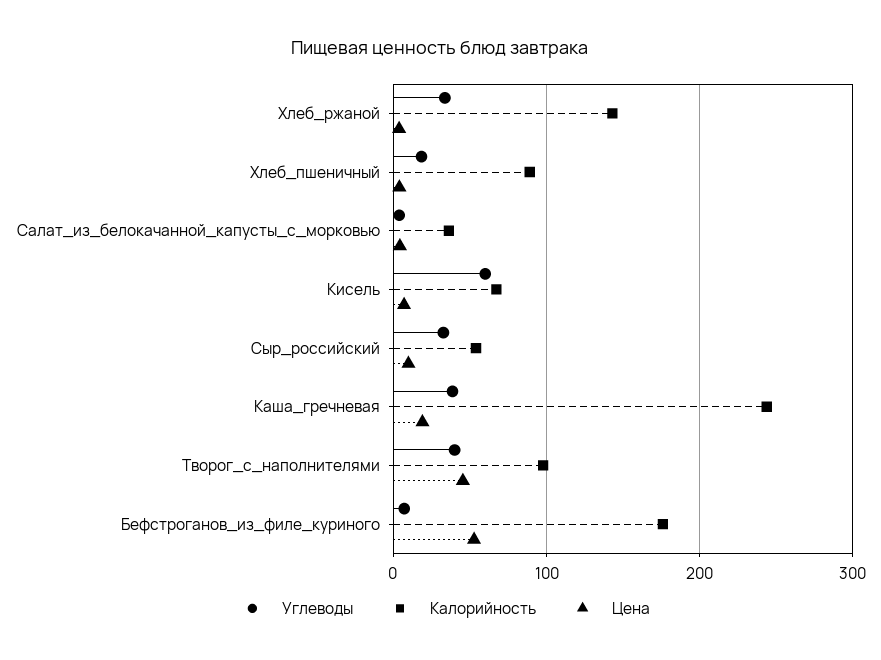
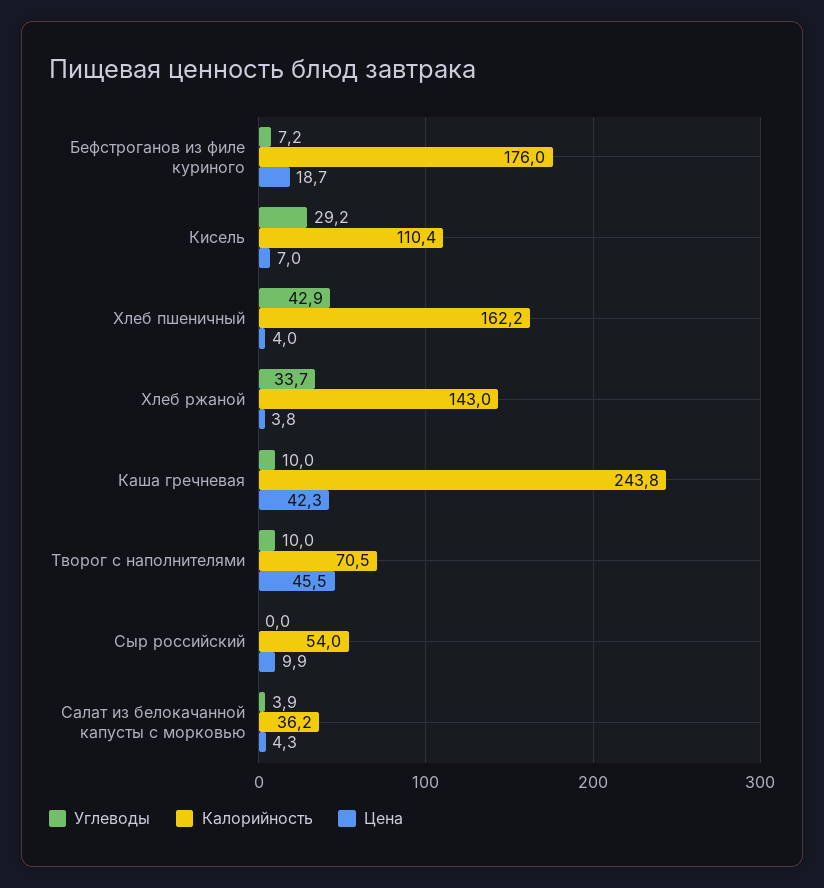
  {
    "Углеводы": {
      "Хлеб_ржаной": 33.7,
-     "Хлеб_пшеничный": 20,
+     "Хлеб_пшеничный": 42.9,
      "Салат_из_белокачанной_капусты_с_морковью": 3.9,
-     "Кисель": 60,
+     "Кисель": 29.2,
-     "Сыр_российский": 30,
+     "Сыр_российский": 0,
-     "Каша_гречневая": 40,
+     "Каша_гречневая": 10,
-     "Творог_с_наполнителями": 40,
+     "Творог_с_наполнителями": 10,
      "Бефстроганов_из_филе_куриного": 7.2
    },
    "Калорийность": {
      "Хлеб_ржаной": 143,
-     "Хлеб_пшеничный": 90,
+     "Хлеб_пшеничный": 162.2,
      "Салат_из_белокачанной_капусты_с_морковью": 36.2,
-     "Кисель": 70,
+     "Кисель": 110.4,
      "Сыр_российский": 54,
      "Каша_гречневая": 243.8,
-     "Творог_с_наполнителями": 100,
+     "Творог_с_наполнителями": 70.5,
      "Бефстроганов_из_филе_куриного": 176
    },
    "Цена": {
      "Хлеб_ржаной": 3.8,
      "Хлеб_пшеничный": 4,
      "Салат_из_белокачанной_капусты_с_морковью": 4.3,
      "Кисель": 7,
      "Сыр_российский": 9.9,
-     "Каша_гречневая": 20,
+     "Каша_гречневая": 42.3,
      "Творог_с_наполнителями": 45.5,
-     "Бефстроганов_из_филе_куриного": 50
+     "Бефстроганов_из_филе_куриного": 18.7
    }
  }

